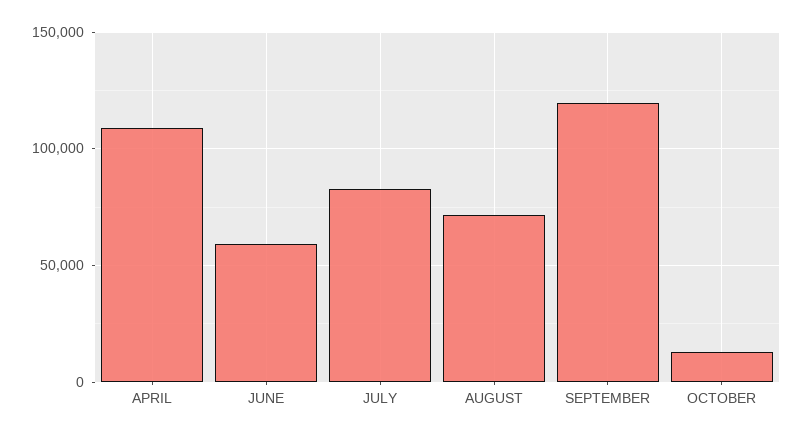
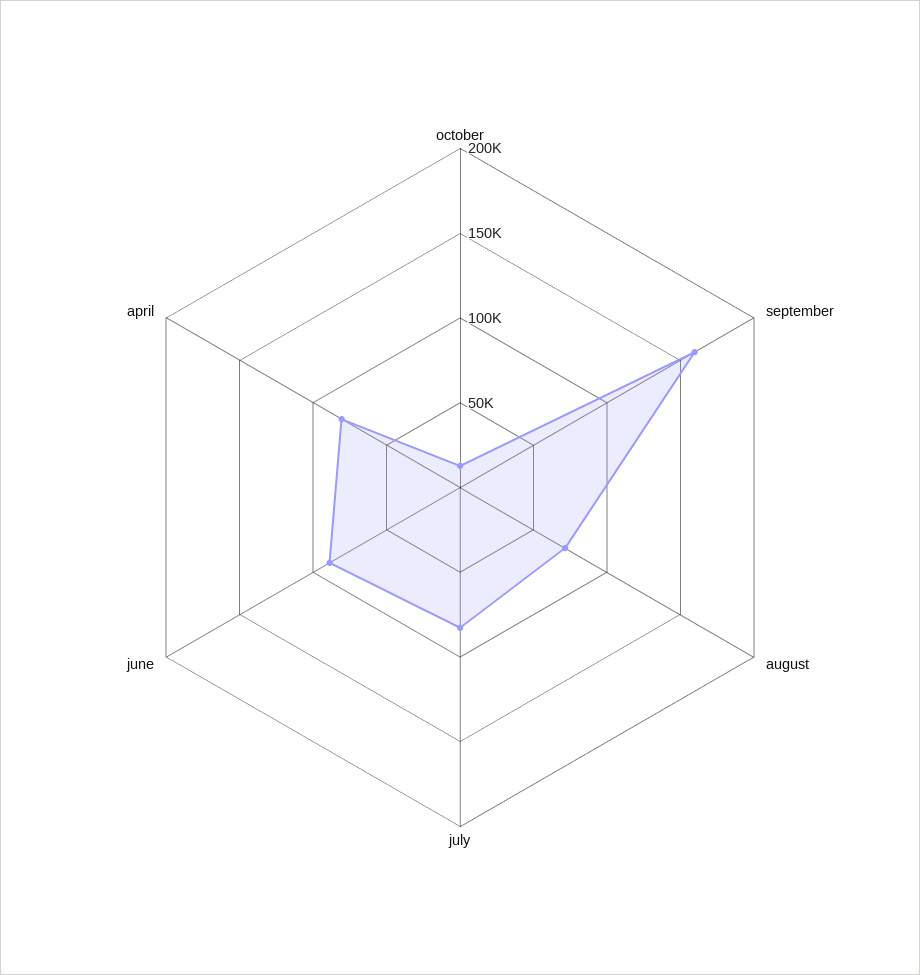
  {
-   "APRIL": 110000,
+   "APRIL": 80000,
-   "JUNE": 60000,
+   "JUNE": 90000,
    "JULY": 85000,
    "AUGUST": 70000,
-   "SEPTEMBER": 120000,
+   "SEPTEMBER": 160000,
    "OCTOBER": 15000
  }

